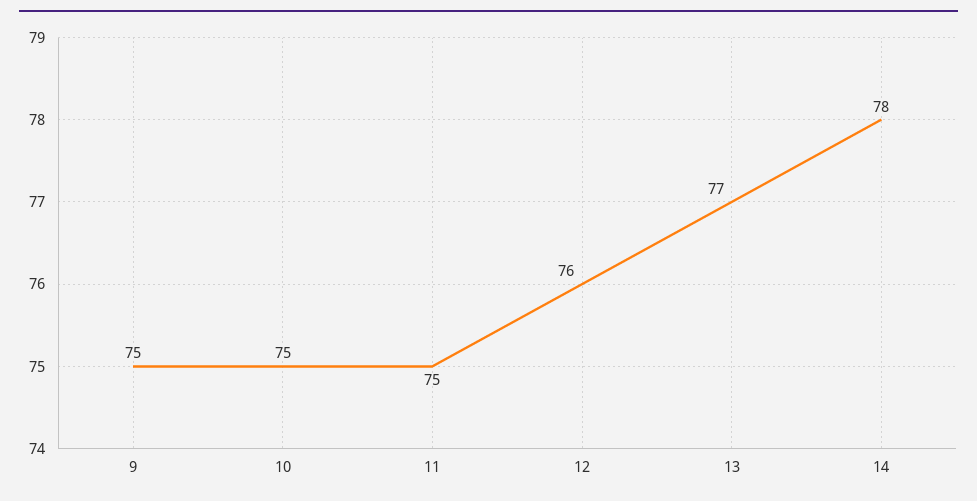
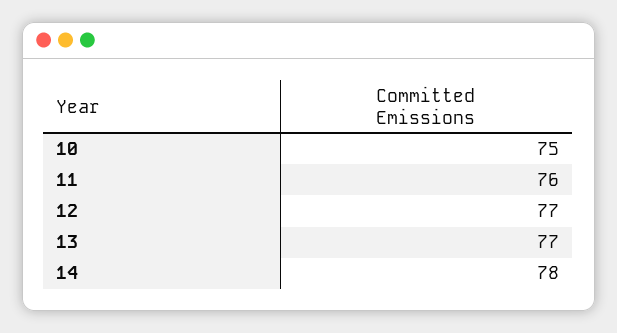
  {
-   "9": 75,
    "10": 75,
-   "11": 75,
+   "11": 76,
-   "12": 76,
+   "12": 77,
    "13": 77,
    "14": 78
  }

